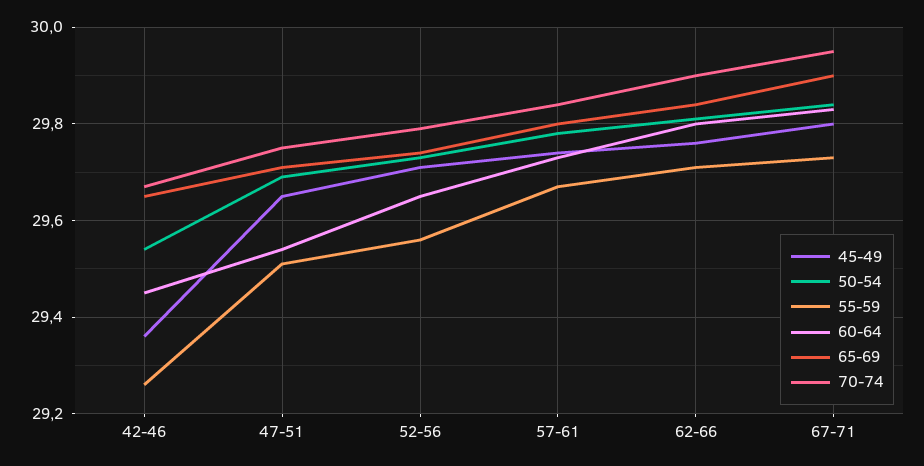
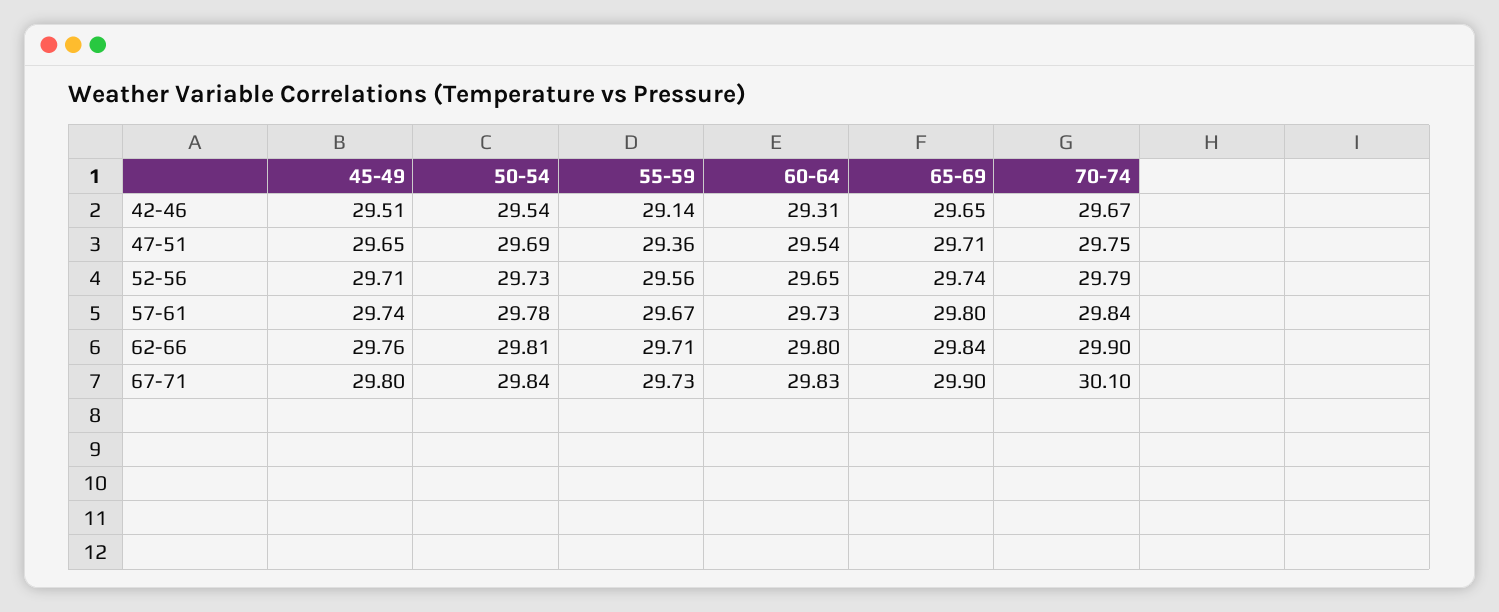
  {
    "45-49": {
-     "42-46": 29.35,
+     "42-46": 29.51,
      "47-51": 29.65,
      "52-56": 29.71,
      "57-61": 29.74,
      "62-66": 29.76,
      "67-71": 29.8
    },
    "50-54": {
      "42-46": 29.54,
      "47-51": 29.69,
      "52-56": 29.73,
      "57-61": 29.78,
      "62-66": 29.81,
      "67-71": 29.84
    },
    "55-59": {
-     "42-46": 29.25,
+     "42-46": 29.14,
-     "47-51": 29.5,
+     "47-51": 29.36,
      "52-56": 29.56,
      "57-61": 29.67,
      "62-66": 29.71,
      "67-71": 29.73
    },
    "60-64": {
-     "42-46": 29.45,
+     "42-46": 29.31,
      "47-51": 29.54,
      "52-56": 29.65,
      "57-61": 29.73,
      "62-66": 29.8,
      "67-71": 29.83
    },
    "65-69": {
      "42-46": 29.65,
      "47-51": 29.71,
      "52-56": 29.74,
      "57-61": 29.8,
      "62-66": 29.84,
      "67-71": 29.9
    },
    "70-74": {
      "42-46": 29.67,
      "47-51": 29.75,
      "52-56": 29.79,
      "57-61": 29.84,
      "62-66": 29.9,
-     "67-71": 29.95
+     "67-71": 30.1
    }
  }

